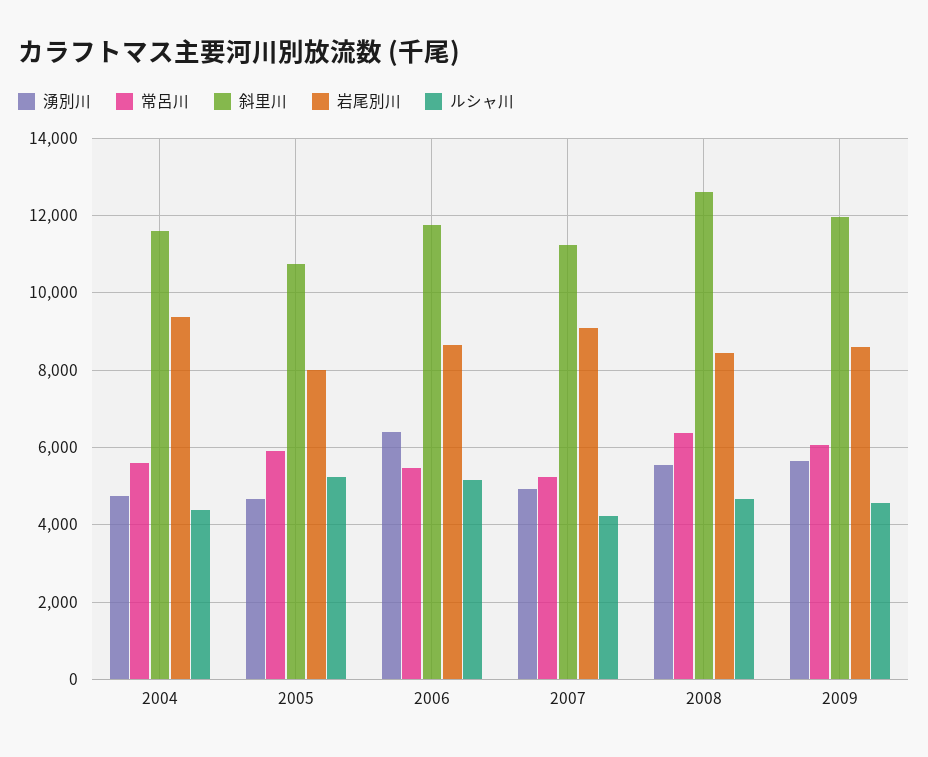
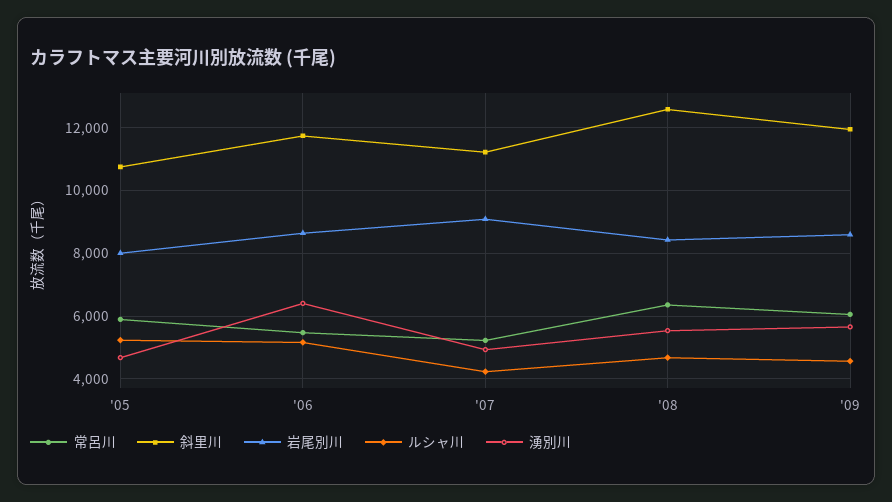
  {
    "湧別川": {
-     "2004": 4800,
      "2005": 4600,
      "2006": 6400,
      "2007": 5000,
      "2008": 5600,
      "2009": 5600
    },
    "常呂川": {
-     "2004": 5600,
      "2005": 6000,
      "2006": 5400,
      "2007": 5200,
      "2008": 6400,
      "2009": 6000
    },
    "斜里川": {
-     "2004": 11600,
      "2005": 10800,
      "2006": 11800,
      "2007": 11200,
      "2008": 12600,
      "2009": 12000
    },
    "岩尾別川": {
-     "2004": 9400,
      "2005": 8000,
      "2006": 8600,
      "2007": 9000,
      "2008": 8400,
      "2009": 8600
    },
    "ルシャ川": {
-     "2004": 4400,
      "2005": 5200,
      "2006": 5200,
      "2007": 4200,
      "2008": 4600,
      "2009": 4600
    }
  }

